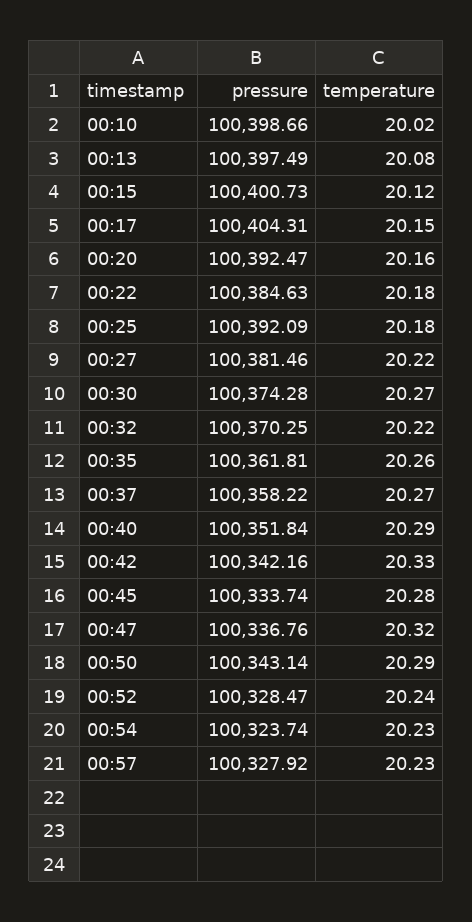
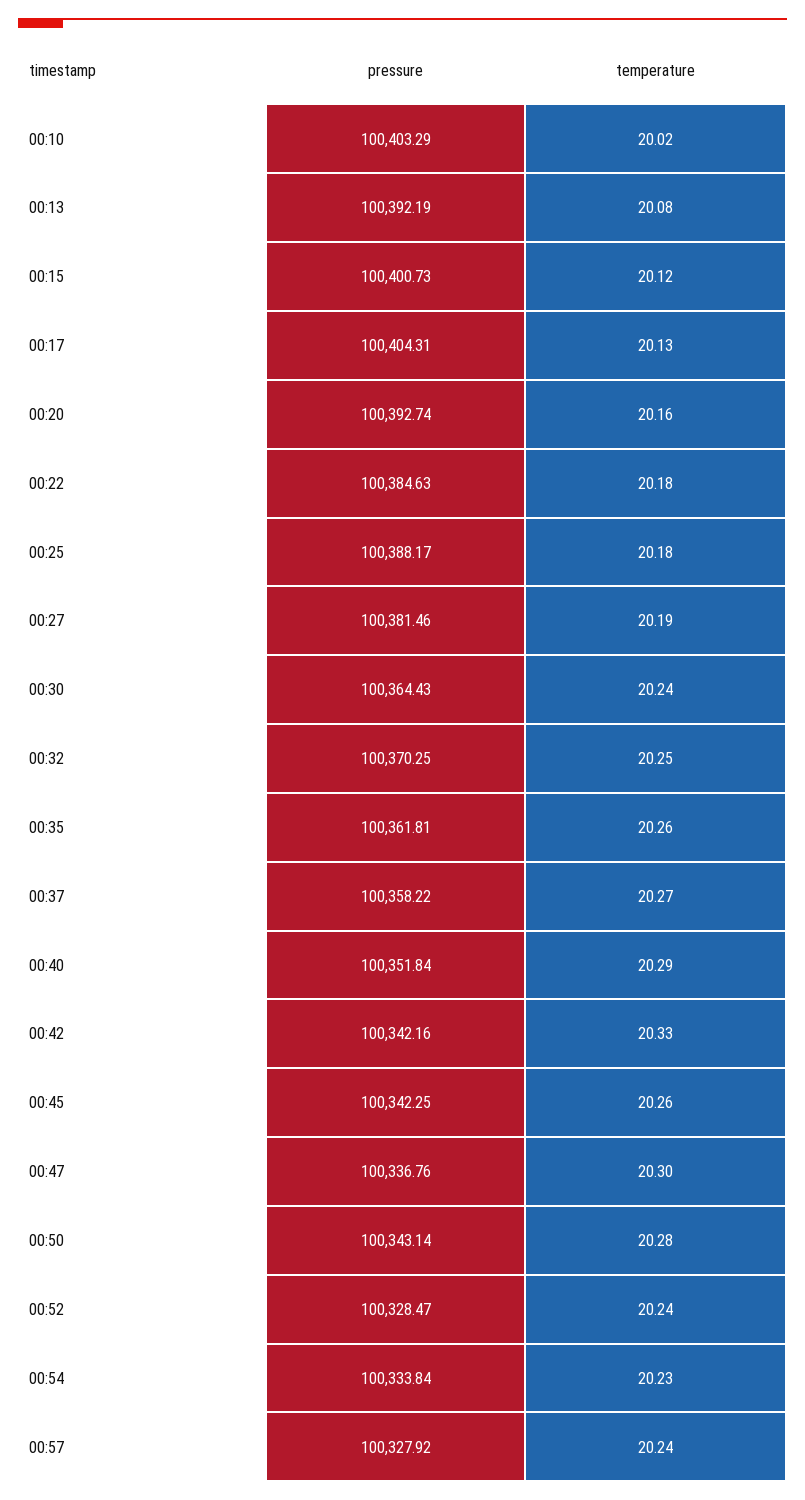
  {
    "pressure": {
-     "00:10": 100398.66,
+     "00:10": 100403.29,
-     "00:13": 100397.49,
+     "00:13": 100392.19,
      "00:15": 100400.73,
      "00:17": 100404.31,
-     "00:20": 100392.47,
+     "00:20": 100392.74,
      "00:22": 100384.63,
-     "00:25": 100392.09,
+     "00:25": 100388.17,
      "00:27": 100381.46,
-     "00:30": 100374.28,
+     "00:30": 100364.43,
      "00:32": 100370.25,
      "00:35": 100361.81,
      "00:37": 100358.22,
      "00:40": 100351.84,
      "00:42": 100342.16,
-     "00:45": 100333.74,
+     "00:45": 100342.25,
      "00:47": 100336.76,
      "00:50": 100343.14,
      "00:52": 100328.47,
-     "00:54": 100323.74,
+     "00:54": 100333.84,
      "00:57": 100327.92
    },
    "temperature": {
      "00:10": 20.02,
      "00:13": 20.08,
      "00:15": 20.12,
-     "00:17": 20.15,
+     "00:17": 20.13,
      "00:20": 20.16,
      "00:22": 20.18,
      "00:25": 20.18,
-     "00:27": 20.22,
+     "00:27": 20.19,
-     "00:30": 20.27,
+     "00:30": 20.24,
-     "00:32": 20.22,
+     "00:32": 20.25,
      "00:35": 20.26,
      "00:37": 20.27,
      "00:40": 20.29,
      "00:42": 20.33,
-     "00:45": 20.28,
+     "00:45": 20.26,
-     "00:47": 20.32,
+     "00:47": 20.3,
-     "00:50": 20.29,
+     "00:50": 20.28,
      "00:52": 20.24,
      "00:54": 20.23,
-     "00:57": 20.23
+     "00:57": 20.24
    }
  }

